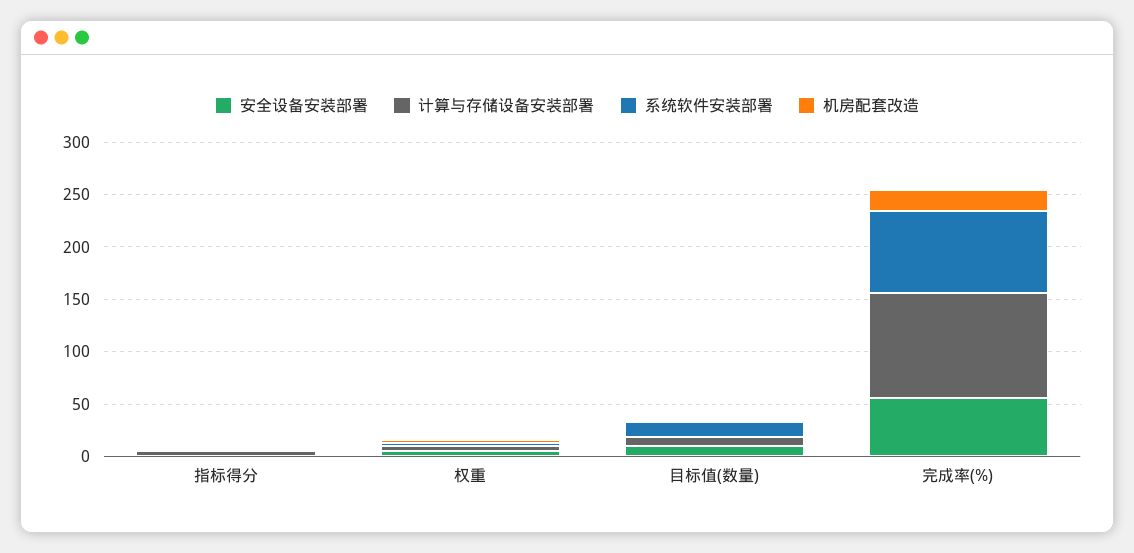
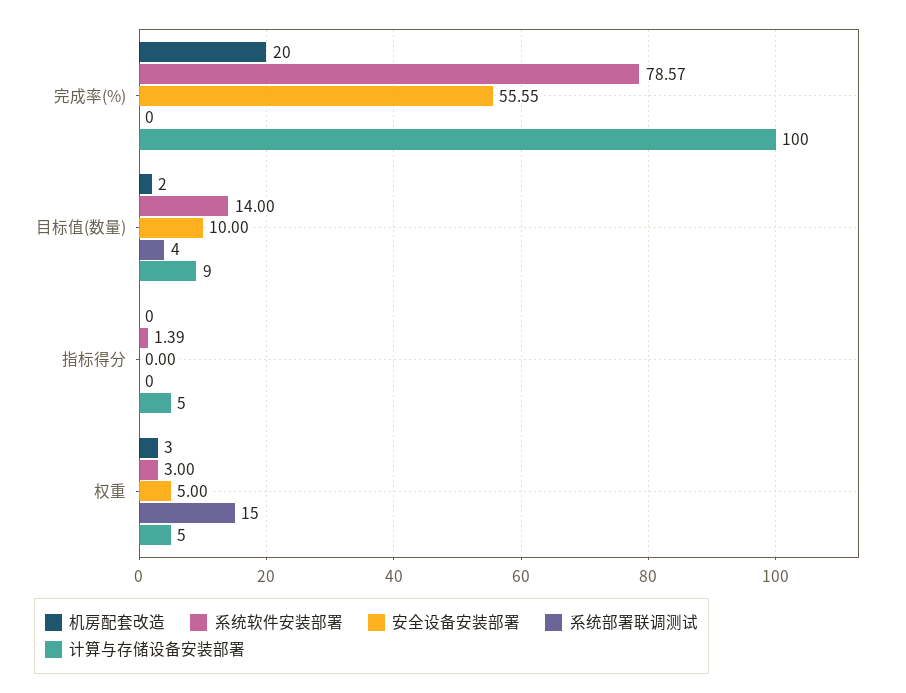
  {
    "安全设备安装部署": {
      "指标得分": 0,
      "权重": 5,
      "目标值(数量)": 10,
      "完成率(%)": 55.55
    },
    "计算与存储设备安装部署": {
      "指标得分": 5,
      "权重": 5,
      "目标值(数量)": 9,
      "完成率(%)": 100
    },
    "系统软件安装部署": {
      "指标得分": 1.39,
      "权重": 3,
      "目标值(数量)": 14,
      "完成率(%)": 78.57
    },
    "机房配套改造": {
      "指标得分": 0,
      "权重": 3,
      "目标值(数量)": 2,
      "完成率(%)": 20
-   }
+   },
+   "系统部署联调测试": {
+     "完成率(%)": 0,
+     "目标值(数量)": 4,
+     "指标得分": 0,
+     "权重": 15
+   }
  }

